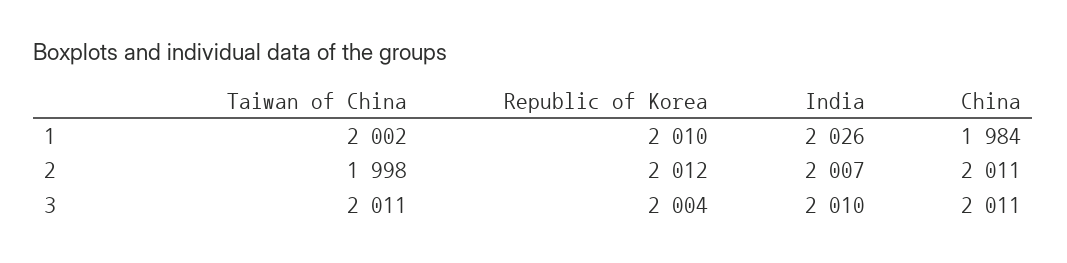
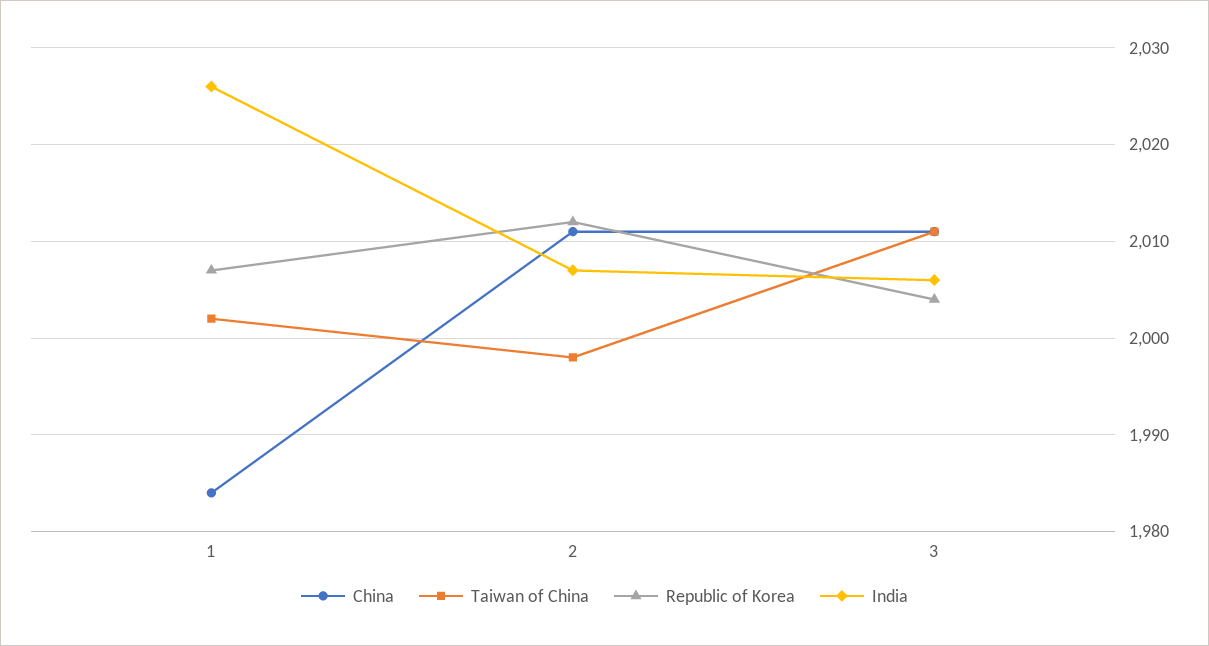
  {
    "Taiwan of China": {
      "1": 2002,
      "2": 1998,
      "3": 2011
    },
    "Republic of Korea": {
-     "1": 2010,
+     "1": 2007,
      "2": 2012,
      "3": 2004
    },
    "India": {
      "1": 2026,
      "2": 2007,
-     "3": 2010
+     "3": 2006
    },
    "China": {
      "1": 1984,
      "2": 2011,
      "3": 2011
    }
  }

